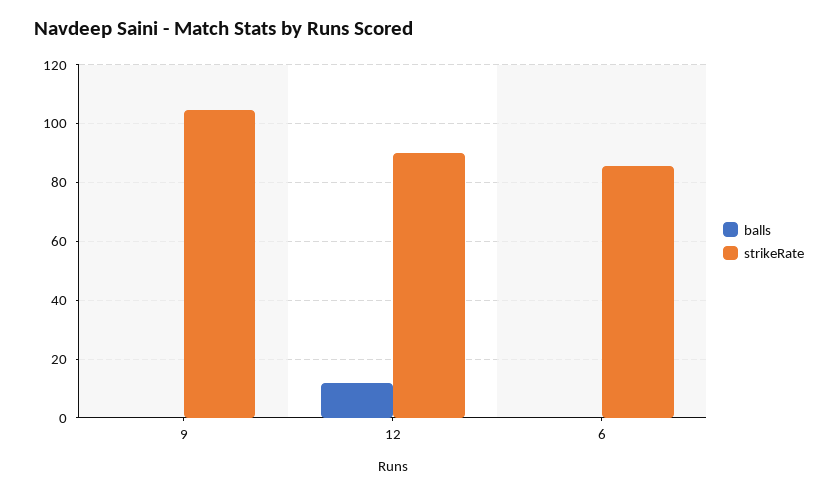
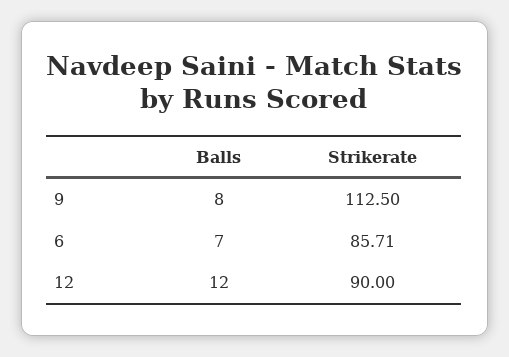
  {
    "balls": {
-     "9": 0,
+     "9": 8,
      "12": 12,
-     "6": 0
+     "6": 7
    },
    "strikeRate": {
-     "9": 105,
+     "9": 112.5,
      "12": 90,
      "6": 85.71
    }
  }

